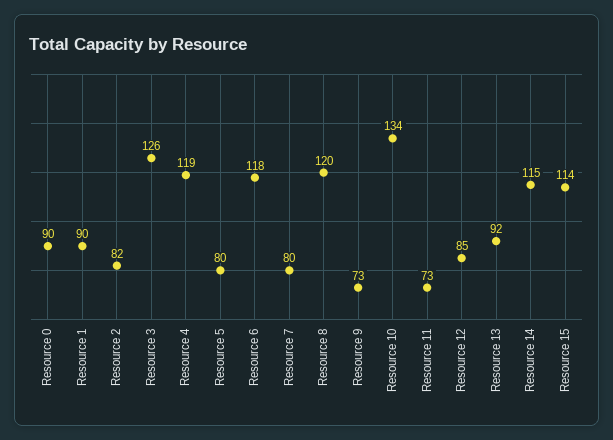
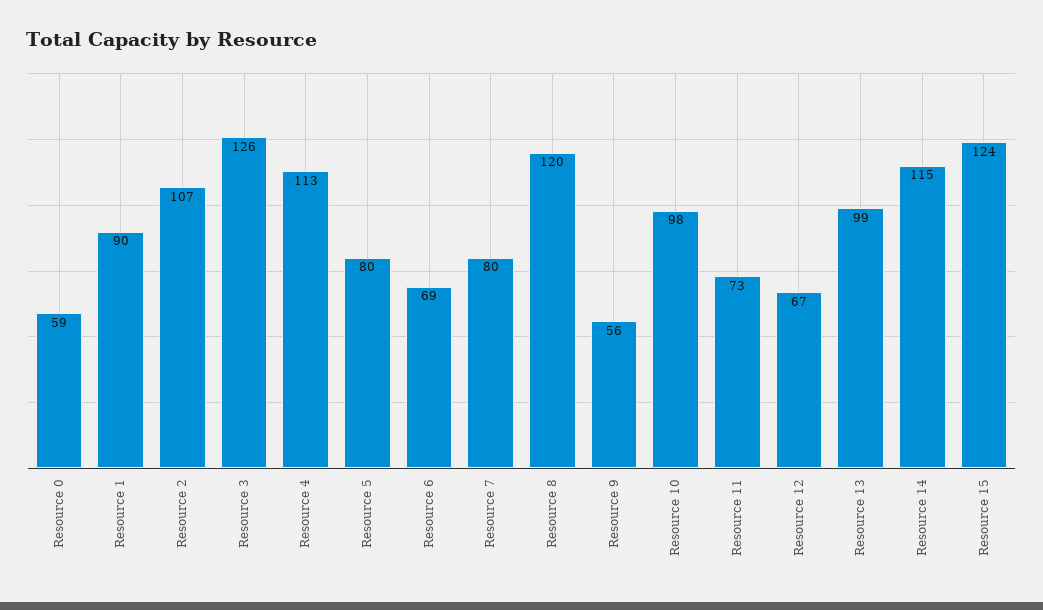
  {
-   "Resource 0": 90,
+   "Resource 0": 59,
    "Resource 1": 90,
-   "Resource 2": 82,
+   "Resource 2": 107,
    "Resource 3": 126,
-   "Resource 4": 119,
+   "Resource 4": 113,
    "Resource 5": 80,
-   "Resource 6": 118,
+   "Resource 6": 69,
    "Resource 7": 80,
    "Resource 8": 120,
-   "Resource 9": 73,
+   "Resource 9": 56,
-   "Resource 10": 134,
+   "Resource 10": 98,
    "Resource 11": 73,
-   "Resource 12": 85,
+   "Resource 12": 67,
-   "Resource 13": 92,
+   "Resource 13": 99,
    "Resource 14": 115,
-   "Resource 15": 114
+   "Resource 15": 124
  }

